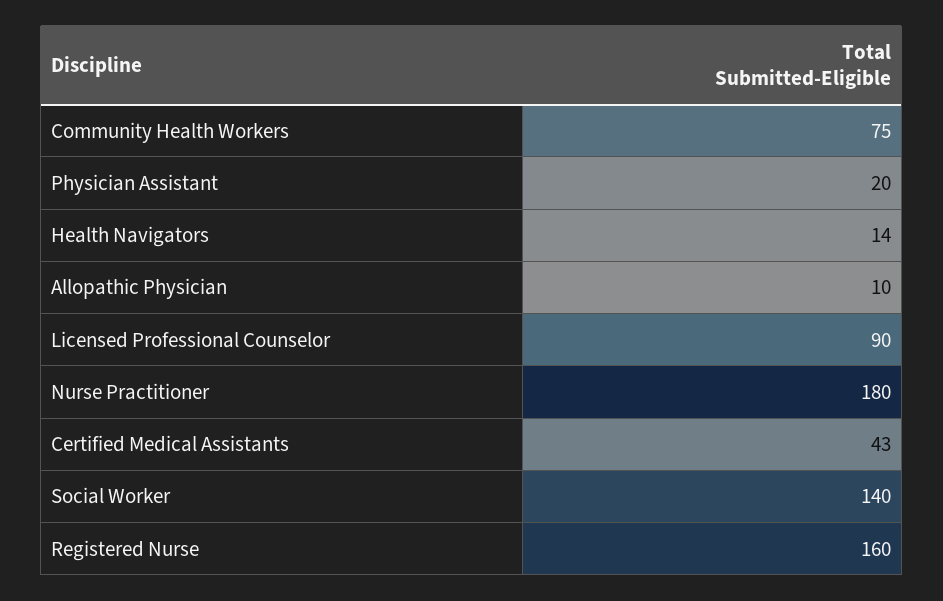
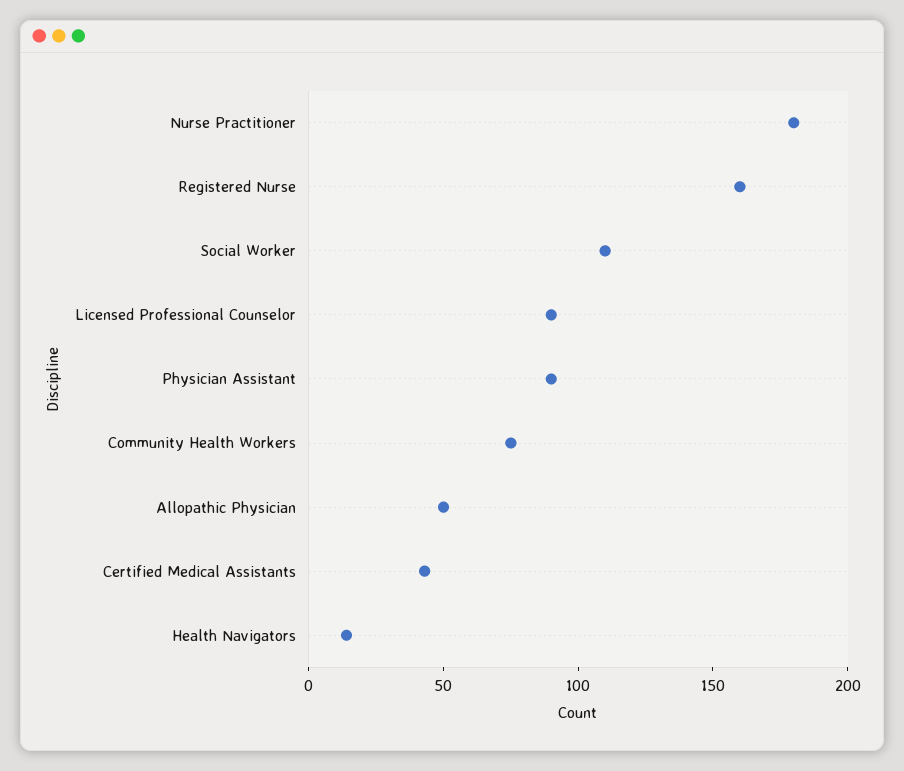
  {
    "Community Health Workers": 75,
-   "Physician Assistant": 20,
+   "Physician Assistant": 90,
    "Health Navigators": 14,
-   "Allopathic Physician": 10,
+   "Allopathic Physician": 50,
    "Licensed Professional Counselor": 90,
    "Nurse Practitioner": 180,
    "Certified Medical Assistants": 43,
-   "Social Worker": 140,
+   "Social Worker": 110,
    "Registered Nurse": 160
  }

